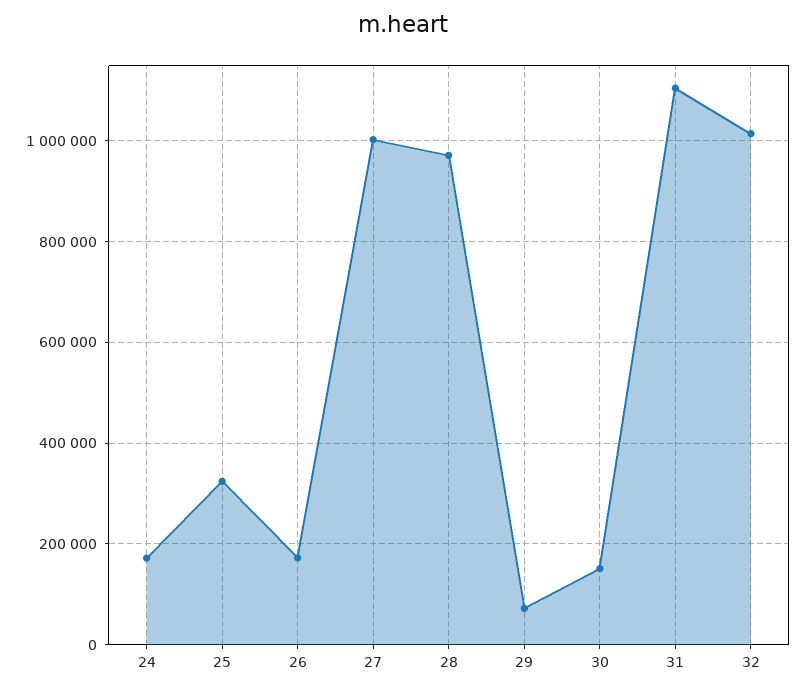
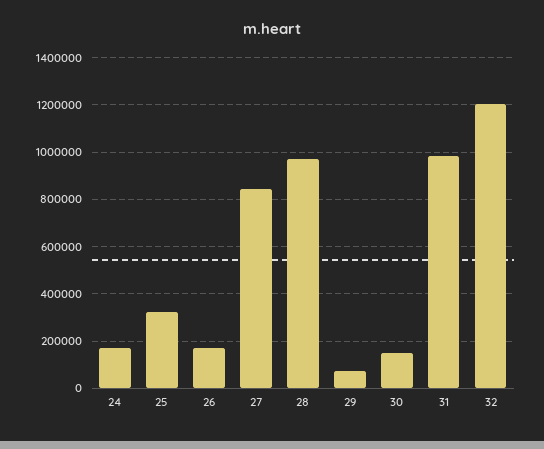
  {
    "24": 180000,
    "25": 320000,
    "26": 180000,
-   "27": 1000000,
+   "27": 850000,
    "28": 980000,
    "29": 80000,
    "30": 160000,
-   "31": 1100000,
+   "31": 1000000,
-   "32": 1020000
+   "32": 1200000
  }

